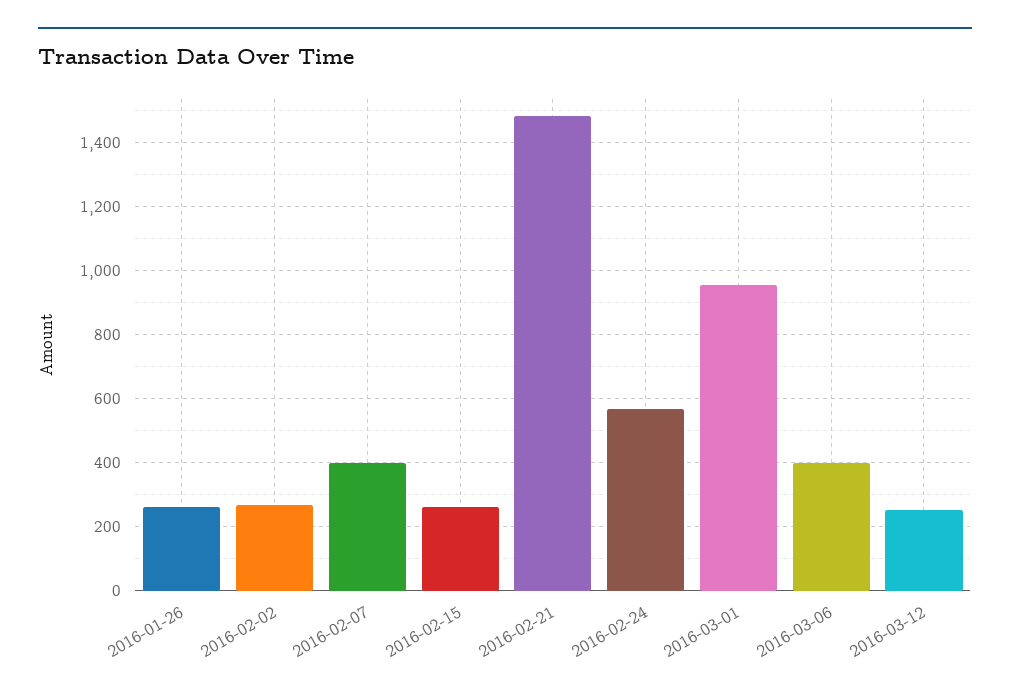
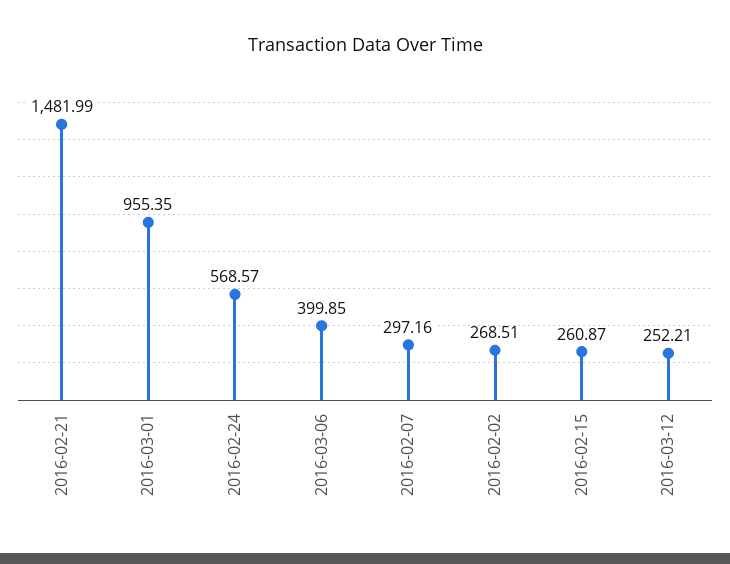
  {
-   "2016-01-26": 260,
    "2016-02-02": 268.51,
-   "2016-02-07": 400,
+   "2016-02-07": 297.16,
    "2016-02-15": 260.87,
    "2016-02-21": 1481.99,
    "2016-02-24": 568.57,
    "2016-03-01": 955.35,
    "2016-03-06": 399.85,
    "2016-03-12": 252.21
  }

